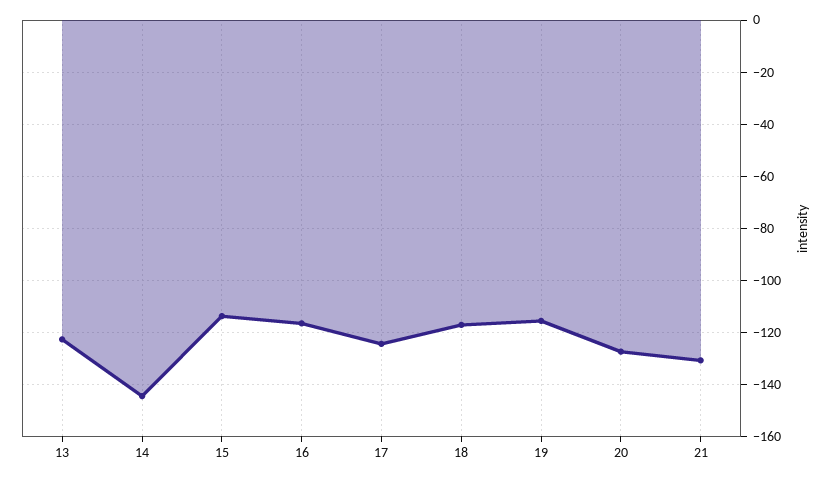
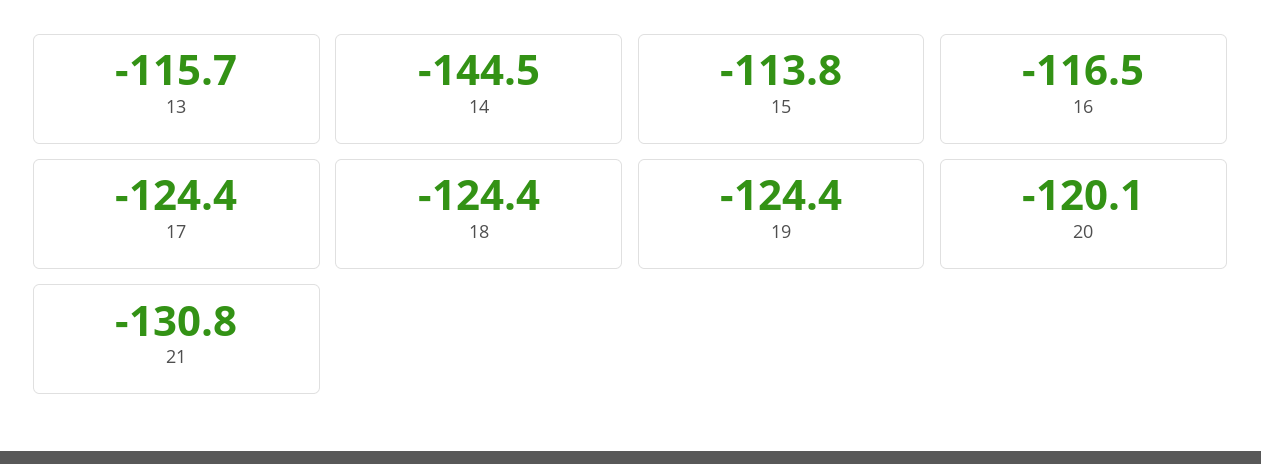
  {
-   "13": -122.5,
+   "13": -115.7,
    "14": -144.5,
    "15": -113.8,
    "16": -116.5,
    "17": -124.4,
-   "18": -117.5,
+   "18": -124.4,
-   "19": -115,
+   "19": -124.4,
-   "20": -127.5,
+   "20": -120.1,
    "21": -130.8
  }

